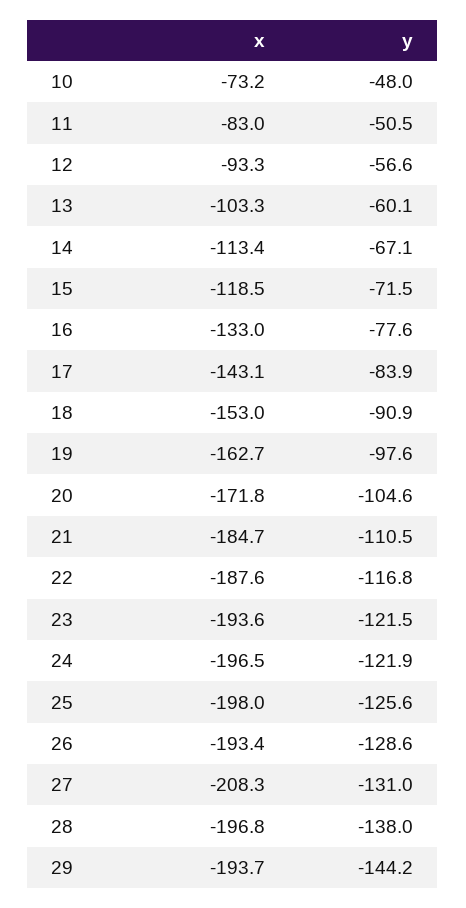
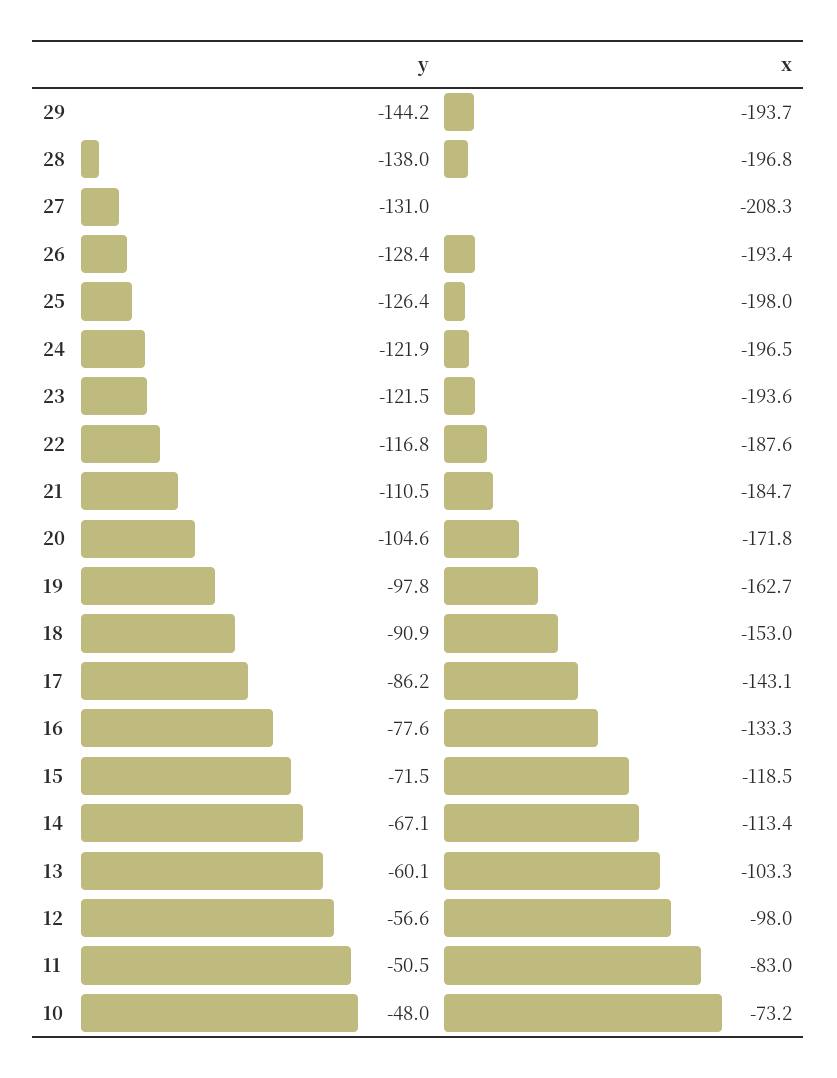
  {
    "x": {
      "10": -73.2,
      "11": -83,
-     "12": -93.3,
+     "12": -98,
      "13": -103.3,
      "14": -113.4,
      "15": -118.5,
-     "16": -133,
+     "16": -133.3,
      "17": -143.1,
      "18": -153,
      "19": -162.7,
      "20": -171.8,
      "21": -184.7,
      "22": -187.6,
      "23": -193.6,
      "24": -196.5,
      "25": -198,
      "26": -193.4,
      "27": -208.3,
      "28": -196.8,
      "29": -193.7
    },
    "y": {
      "10": -48,
      "11": -50.5,
      "12": -56.6,
      "13": -60.1,
      "14": -67.1,
      "15": -71.5,
      "16": -77.6,
-     "17": -83.9,
+     "17": -86.2,
      "18": -90.9,
-     "19": -97.6,
+     "19": -97.8,
      "20": -104.6,
      "21": -110.5,
      "22": -116.8,
      "23": -121.5,
      "24": -121.9,
-     "25": -125.6,
+     "25": -126.4,
-     "26": -128.6,
+     "26": -128.4,
      "27": -131,
      "28": -138,
      "29": -144.2
    }
  }

